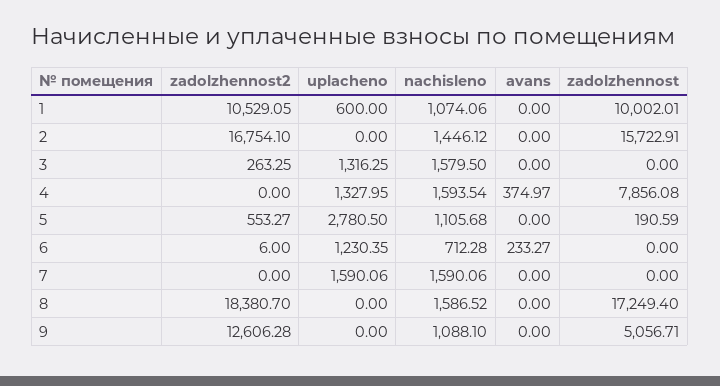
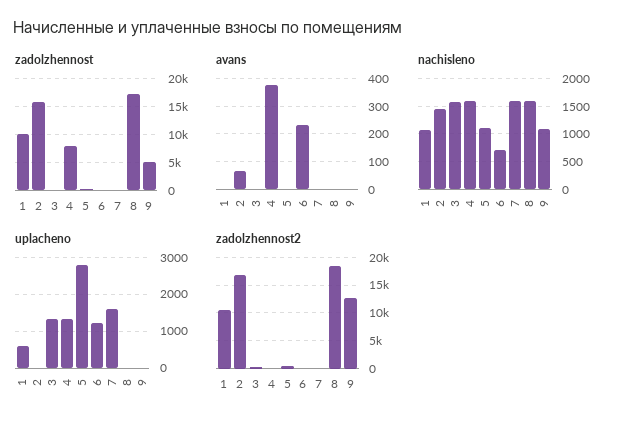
  {
    "zadolzhennost2": {
      "1": 10529.05,
      "2": 16754.1,
      "3": 263.25,
      "4": 0,
      "5": 553.27,
      "6": 6,
      "7": 0,
      "8": 18380.7,
      "9": 12606.28
    },
    "uplacheno": {
      "1": 600,
      "2": 0,
      "3": 1316.25,
      "4": 1327.95,
      "5": 2780.5,
      "6": 1230.35,
      "7": 1590.06,
      "8": 0,
      "9": 0
    },
    "nachisleno": {
      "1": 1074.06,
      "2": 1446.12,
      "3": 1579.5,
      "4": 1593.54,
      "5": 1105.68,
      "6": 712.28,
      "7": 1590.06,
      "8": 1586.52,
      "9": 1088.1
    },
    "avans": {
      "1": 0,
-     "2": 0,
+     "2": 75,
      "3": 0,
      "4": 374.97,
      "5": 0,
      "6": 233.27,
      "7": 0,
      "8": 0,
      "9": 0
    },
    "zadolzhennost": {
      "1": 10002.01,
      "2": 15722.91,
      "3": 0,
      "4": 7856.08,
      "5": 190.59,
      "6": 0,
      "7": 0,
      "8": 17249.4,
      "9": 5056.71
    }
  }

